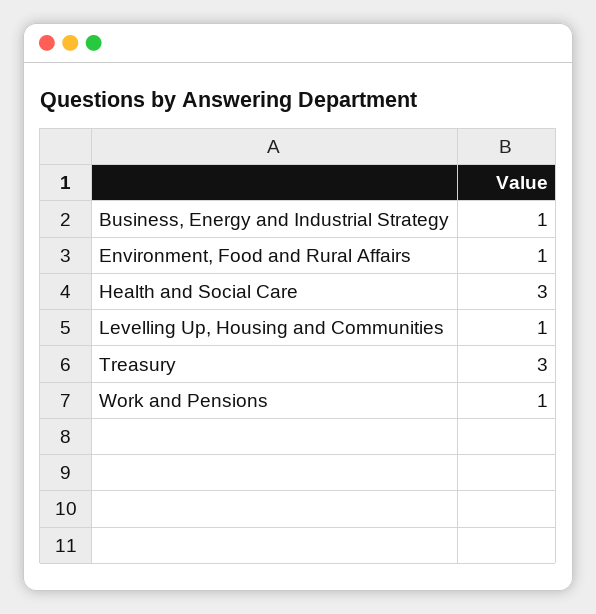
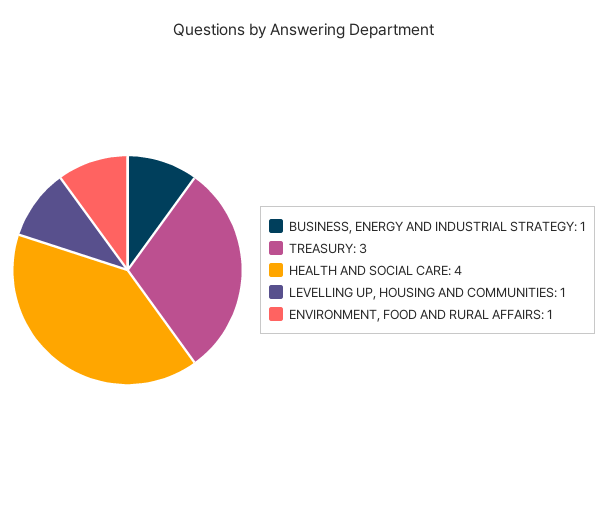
  {
    "Business, Energy and Industrial Strategy": 1,
    "Environment, Food and Rural Affairs": 1,
-   "Health and Social Care": 3,
+   "Health and Social Care": 4,
    "Levelling Up, Housing and Communities": 1,
-   "Treasury": 3,
+   "Treasury": 3
-   "Work and Pensions": 1
  }

